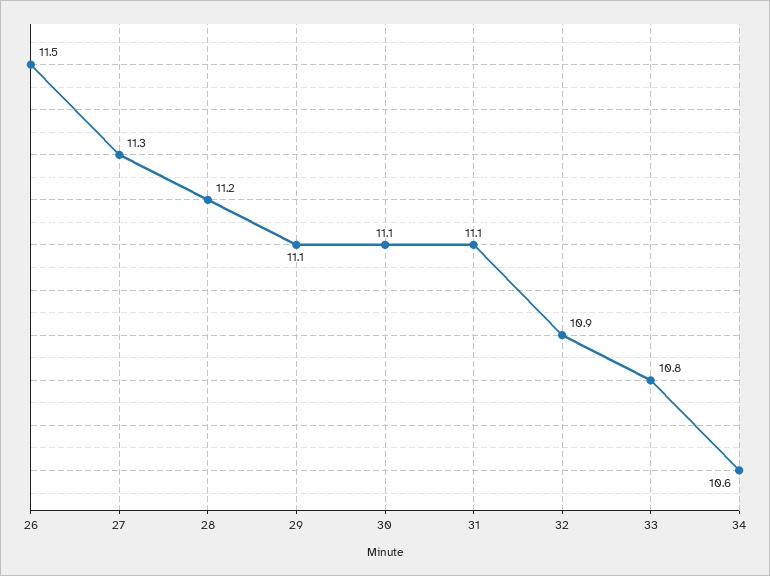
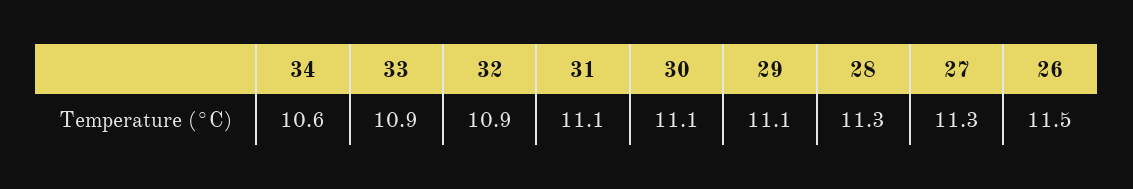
  {
    "26": 11.5,
    "27": 11.3,
-   "28": 11.2,
+   "28": 11.3,
    "29": 11.1,
    "30": 11.1,
    "31": 11.1,
    "32": 10.9,
-   "33": 10.8,
+   "33": 10.9,
    "34": 10.6
  }

